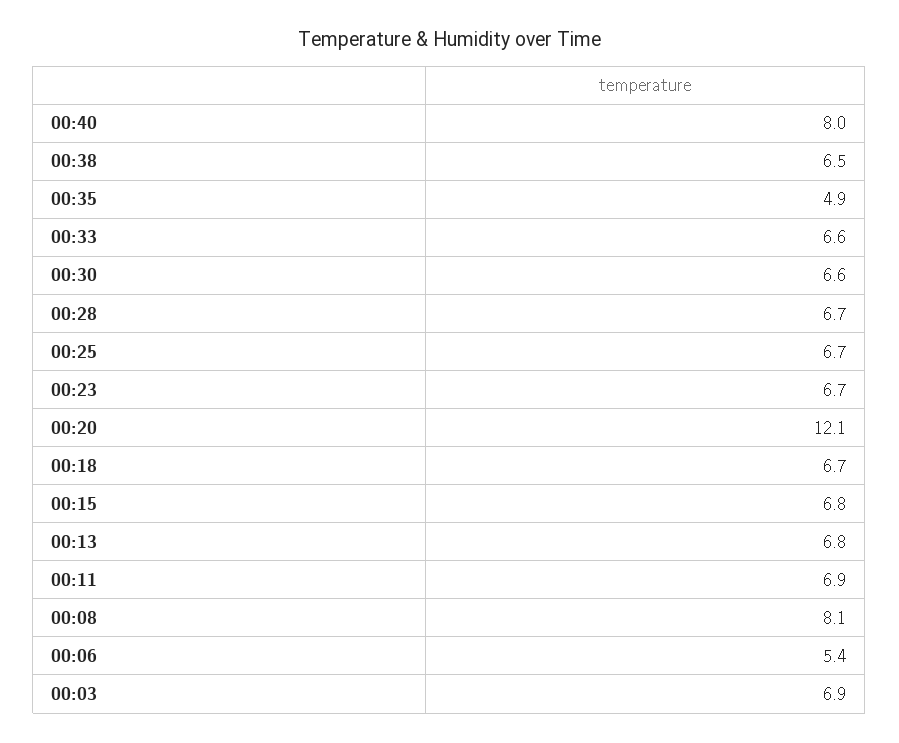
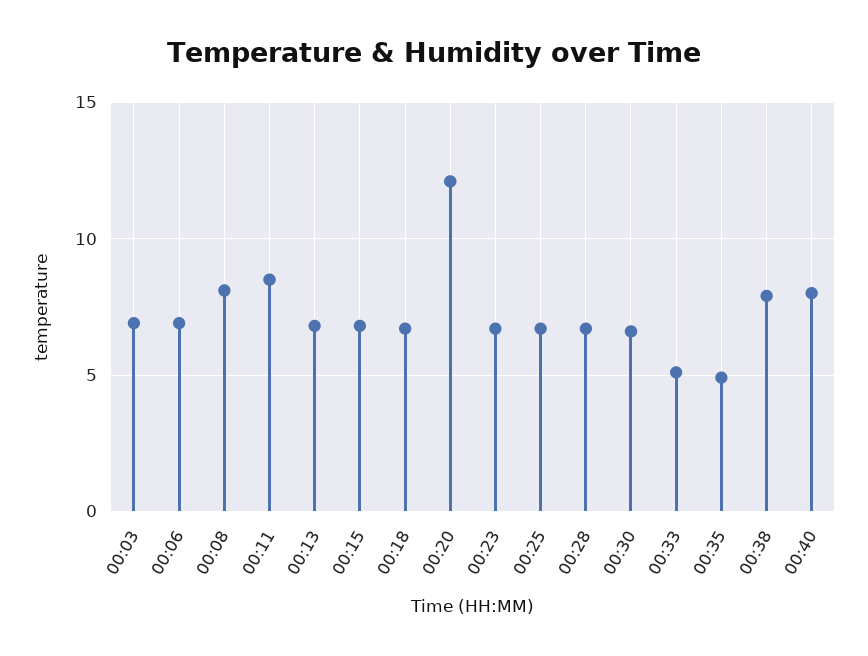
  {
    "00:40": 8,
-   "00:38": 6.5,
+   "00:38": 8,
    "00:35": 4.9,
-   "00:33": 6.6,
+   "00:33": 5,
    "00:30": 6.6,
    "00:28": 6.7,
    "00:25": 6.7,
    "00:23": 6.7,
    "00:20": 12.1,
    "00:18": 6.7,
    "00:15": 6.8,
    "00:13": 6.8,
-   "00:11": 6.9,
+   "00:11": 8.5,
    "00:08": 8.1,
-   "00:06": 5.4,
+   "00:06": 7,
    "00:03": 6.9
  }

